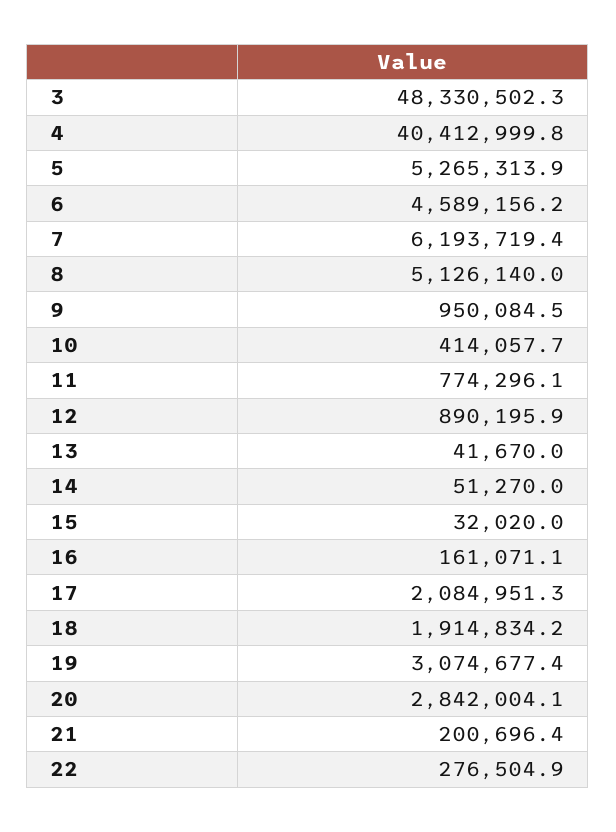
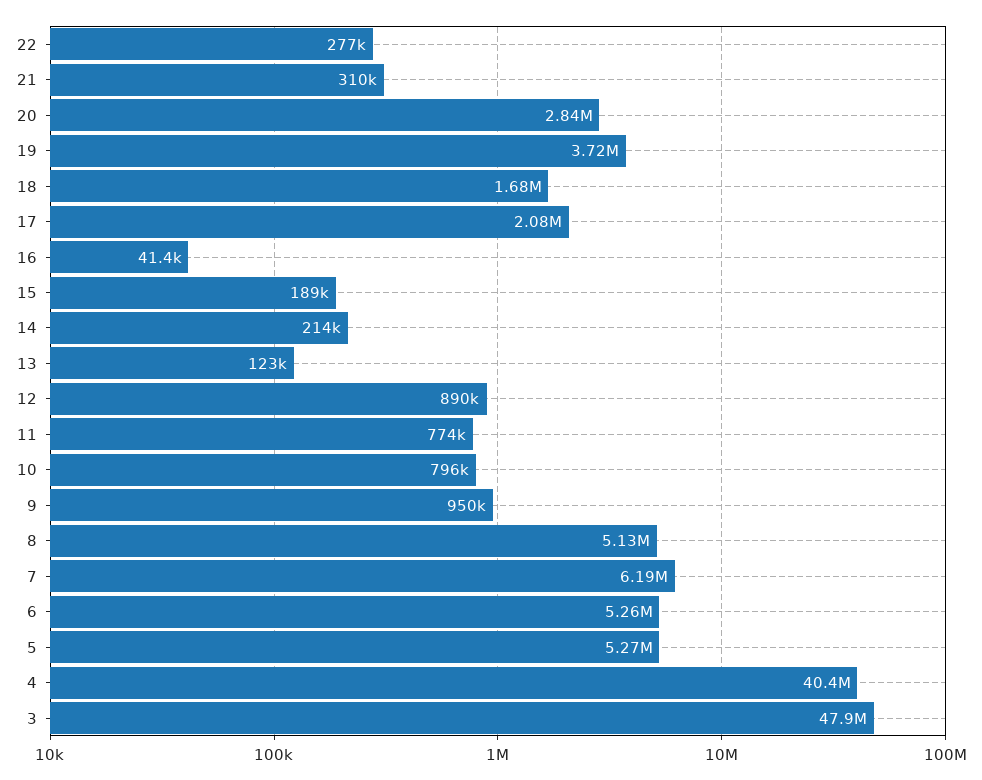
  {
-   "3": 48330502.3,
+   "3": 47900000,
    "4": 40412999.8,
    "5": 5265313.9,
-   "6": 4589156.2,
+   "6": 5260000,
    "7": 6193719.4,
    "8": 5126140,
    "9": 950084.5,
-   "10": 414057.7,
+   "10": 796000,
    "11": 774296.1,
    "12": 890195.9,
-   "13": 41670,
+   "13": 123000,
-   "14": 51270,
+   "14": 214000,
-   "15": 32020,
+   "15": 189000,
-   "16": 161071.1,
+   "16": 41400,
    "17": 2084951.3,
-   "18": 1914834.2,
+   "18": 1680000,
-   "19": 3074677.4,
+   "19": 3720000,
    "20": 2842004.1,
-   "21": 200696.4,
+   "21": 310000,
    "22": 276504.9
  }

